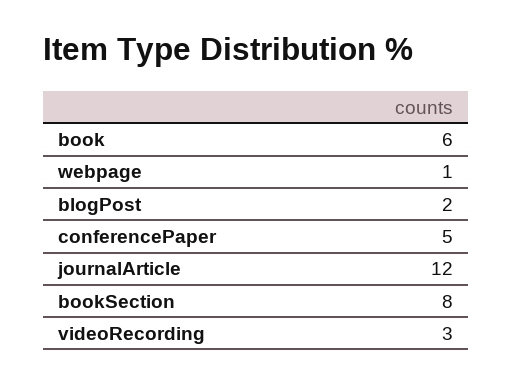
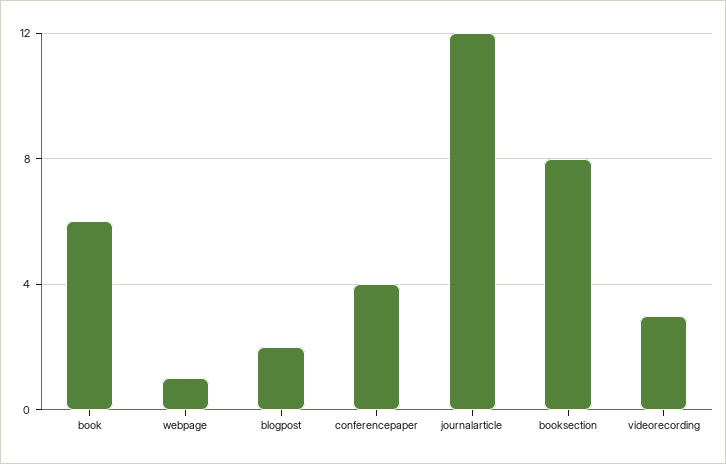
  {
    "book": 6,
    "webpage": 1,
    "blogPost": 2,
-   "conferencePaper": 5,
+   "conferencePaper": 4,
    "journalArticle": 12,
    "bookSection": 8,
    "videoRecording": 3
  }

